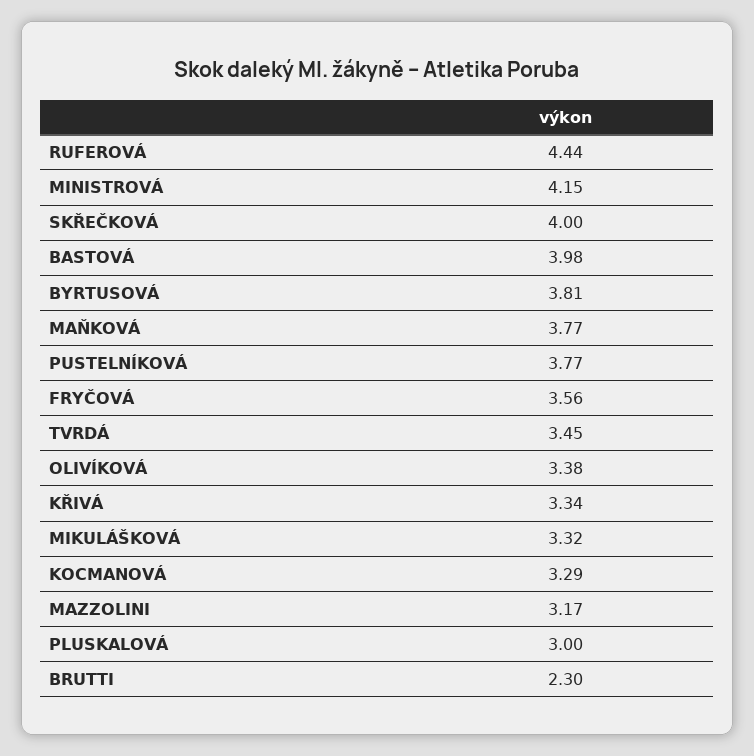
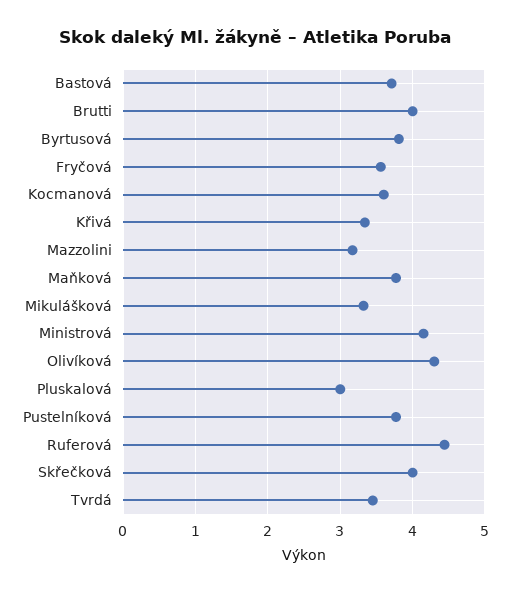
  {
    "RUFEROVÁ": 4.44,
    "MINISTROVÁ": 4.15,
    "SKŘEČKOVÁ": 4,
-   "BASTOVÁ": 3.98,
+   "BASTOVÁ": 3.7,
    "BYRTUSOVÁ": 3.81,
    "MAŇKOVÁ": 3.77,
    "PUSTELNÍKOVÁ": 3.77,
    "FRYČOVÁ": 3.56,
    "TVRDÁ": 3.45,
-   "OLIVÍKOVÁ": 3.38,
+   "OLIVÍKOVÁ": 4.3,
    "KŘIVÁ": 3.34,
    "MIKULÁŠKOVÁ": 3.32,
-   "KOCMANOVÁ": 3.29,
+   "KOCMANOVÁ": 3.6,
    "MAZZOLINI": 3.17,
    "PLUSKALOVÁ": 3,
-   "BRUTTI": 2.3
+   "BRUTTI": 4
  }

